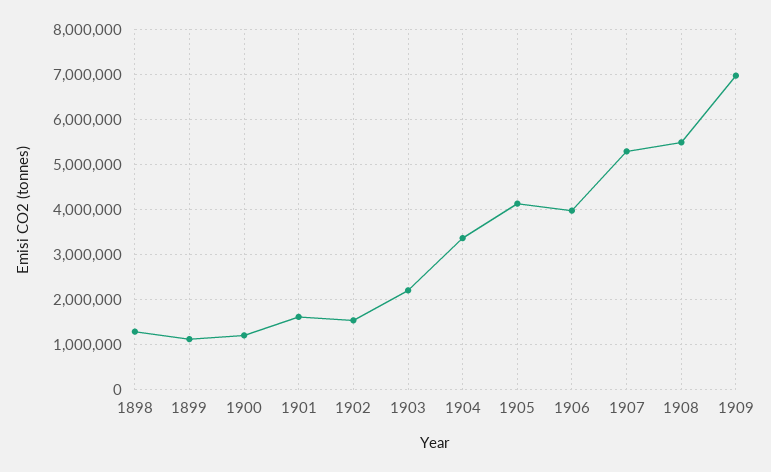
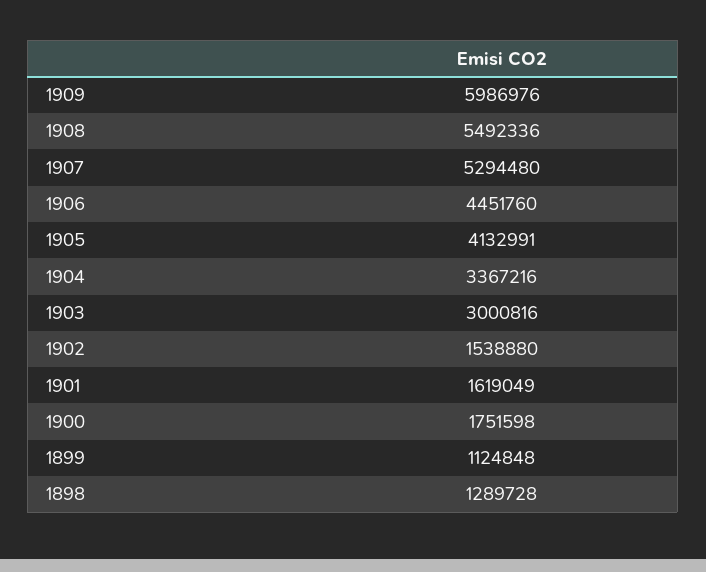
  {
    "1898": 1289728,
    "1899": 1124848,
-   "1900": 1200000,
+   "1900": 1751598,
    "1901": 1619049,
    "1902": 1538880,
-   "1903": 2200000,
+   "1903": 3000816,
    "1904": 3367216,
    "1905": 4132991,
-   "1906": 4000000,
+   "1906": 4451760,
    "1907": 5294480,
    "1908": 5492336,
-   "1909": 7000000
+   "1909": 5986976
  }

